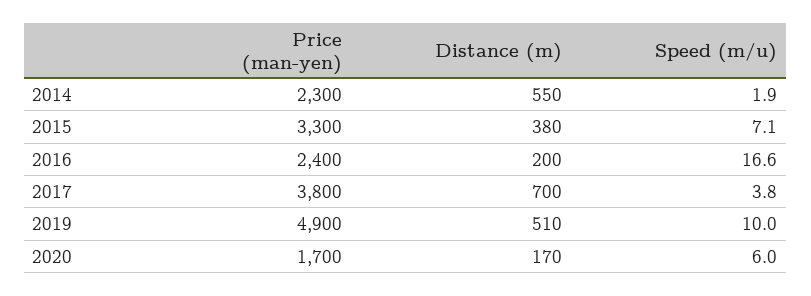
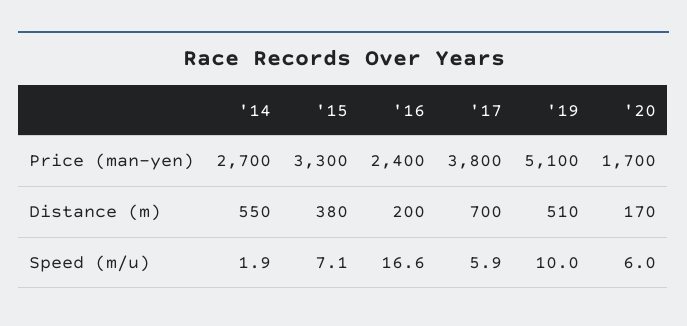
  {
    "Price (man-yen)": {
-     "2014": 2300,
+     "2014": 2700,
      "2015": 3300,
      "2016": 2400,
      "2017": 3800,
-     "2019": 4900,
+     "2019": 5100,
      "2020": 1700
    },
    "Distance (m)": {
      "2014": 550,
      "2015": 380,
      "2016": 200,
      "2017": 700,
      "2019": 510,
      "2020": 170
    },
    "Speed (m/u)": {
      "2014": 1.9,
      "2015": 7.1,
      "2016": 16.6,
-     "2017": 3.8,
+     "2017": 5.9,
      "2019": 10,
      "2020": 6
    }
  }

